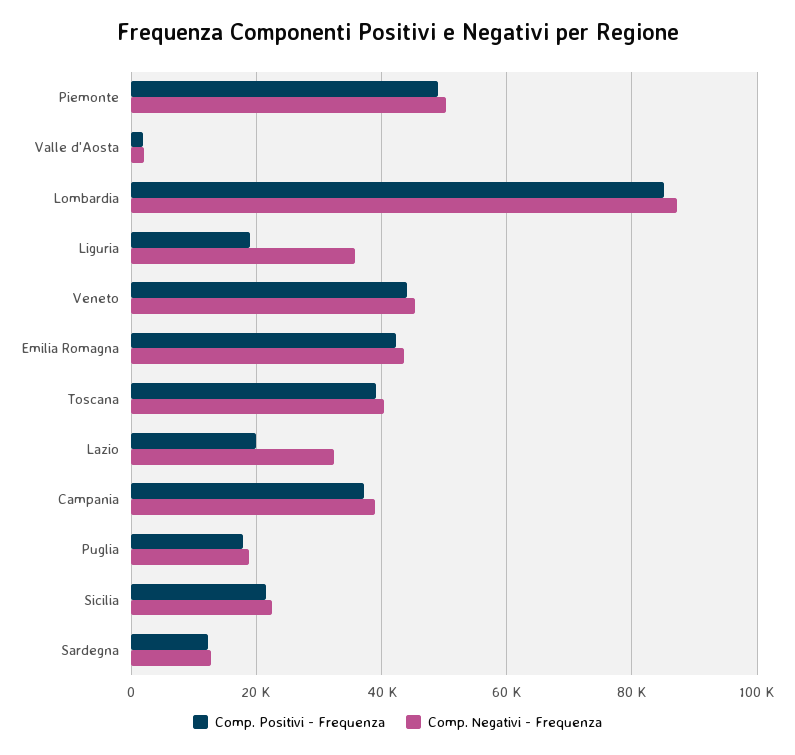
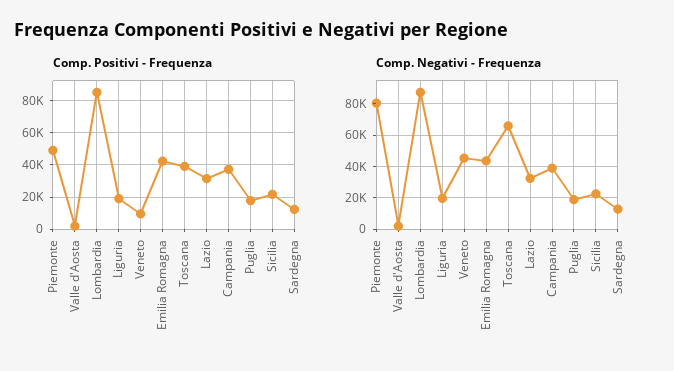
  {
    "Comp. Positivi - Frequenza": {
      "Piemonte": 50000,
      "Valle d'Aosta": 2000,
      "Lombardia": 86000,
      "Liguria": 20000,
-     "Veneto": 44000,
+     "Veneto": 10000,
      "Emilia Romagna": 42000,
      "Toscana": 40000,
-     "Lazio": 20000,
+     "Lazio": 30000,
      "Campania": 38000,
      "Puglia": 18000,
      "Sicilia": 22000,
      "Sardegna": 12000
    },
    "Comp. Negativi - Frequenza": {
-     "Piemonte": 50000,
+     "Piemonte": 80000,
      "Valle d'Aosta": 2000,
      "Lombardia": 88000,
-     "Liguria": 36000,
+     "Liguria": 20000,
      "Veneto": 46000,
      "Emilia Romagna": 44000,
-     "Toscana": 40000,
+     "Toscana": 65000,
      "Lazio": 32000,
      "Campania": 38000,
      "Puglia": 18000,
      "Sicilia": 22000,
      "Sardegna": 12000
    }
  }

